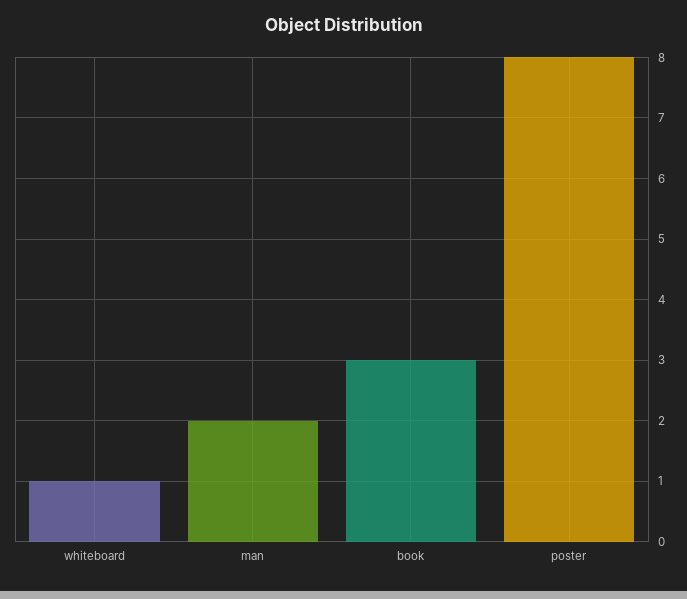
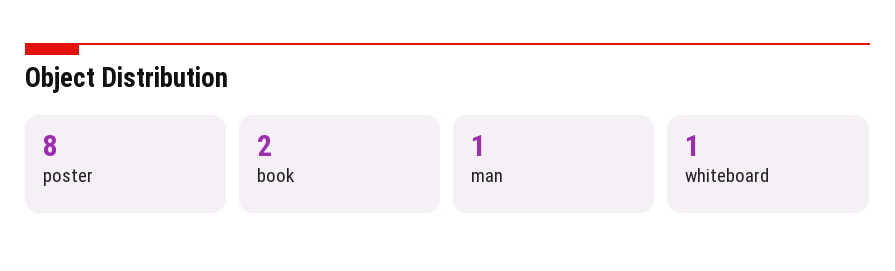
  {
    "whiteboard": 1,
-   "man": 2,
+   "man": 1,
-   "book": 3,
+   "book": 2,
    "poster": 8
  }

